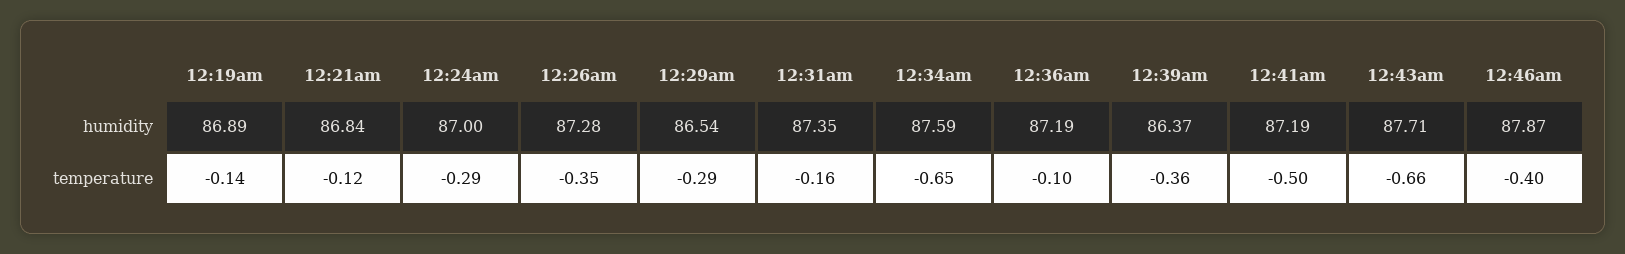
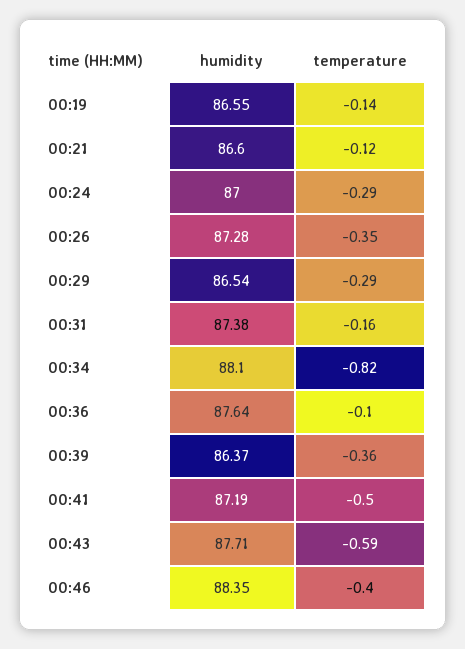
  {
    "12:19am": {
-     "humidity": 86.89,
+     "humidity": 86.55,
      "temperature": -0.14
    },
    "12:21am": {
-     "humidity": 86.84,
+     "humidity": 86.6,
      "temperature": -0.12
    },
    "12:24am": {
      "humidity": 87,
      "temperature": -0.29
    },
    "12:26am": {
      "humidity": 87.28,
      "temperature": -0.35
    },
    "12:29am": {
      "humidity": 86.54,
      "temperature": -0.29
    },
    "12:31am": {
-     "humidity": 87.35,
+     "humidity": 87.38,
      "temperature": -0.16
    },
    "12:34am": {
-     "humidity": 87.59,
+     "humidity": 88.1,
-     "temperature": -0.65
+     "temperature": -0.82
    },
    "12:36am": {
-     "humidity": 87.19,
+     "humidity": 87.64,
      "temperature": -0.1
    },
    "12:39am": {
      "humidity": 86.37,
      "temperature": -0.36
    },
    "12:41am": {
      "humidity": 87.19,
      "temperature": -0.5
    },
    "12:43am": {
      "humidity": 87.71,
-     "temperature": -0.66
+     "temperature": -0.59
    },
    "12:46am": {
-     "humidity": 87.87,
+     "humidity": 88.35,
      "temperature": -0.4
    }
  }

